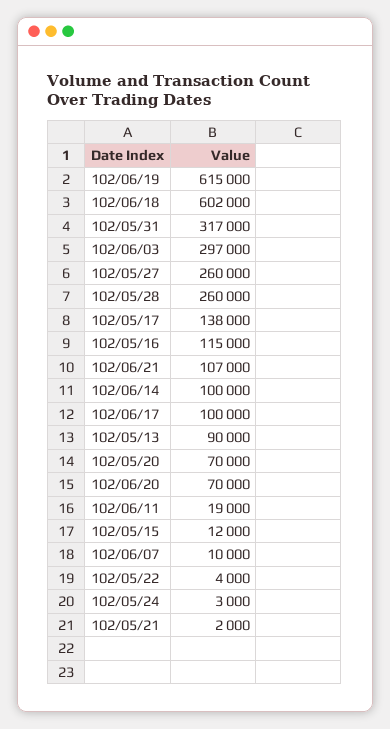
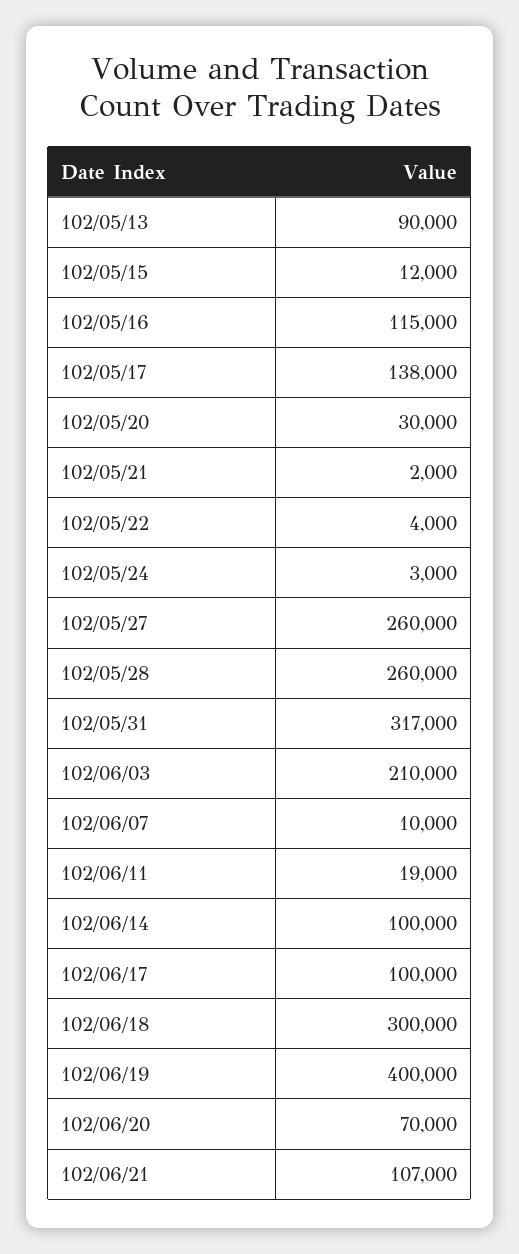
  {
-   "102/06/19": 615000,
+   "102/06/19": 400000,
-   "102/06/18": 602000,
+   "102/06/18": 300000,
    "102/05/31": 317000,
-   "102/06/03": 297000,
+   "102/06/03": 210000,
    "102/05/27": 260000,
    "102/05/28": 260000,
    "102/05/17": 138000,
    "102/05/16": 115000,
    "102/06/21": 107000,
    "102/06/14": 100000,
    "102/06/17": 100000,
    "102/05/13": 90000,
-   "102/05/20": 70000,
+   "102/05/20": 30000,
    "102/06/20": 70000,
    "102/06/11": 19000,
    "102/05/15": 12000,
    "102/06/07": 10000,
    "102/05/22": 4000,
    "102/05/24": 3000,
    "102/05/21": 2000
  }

